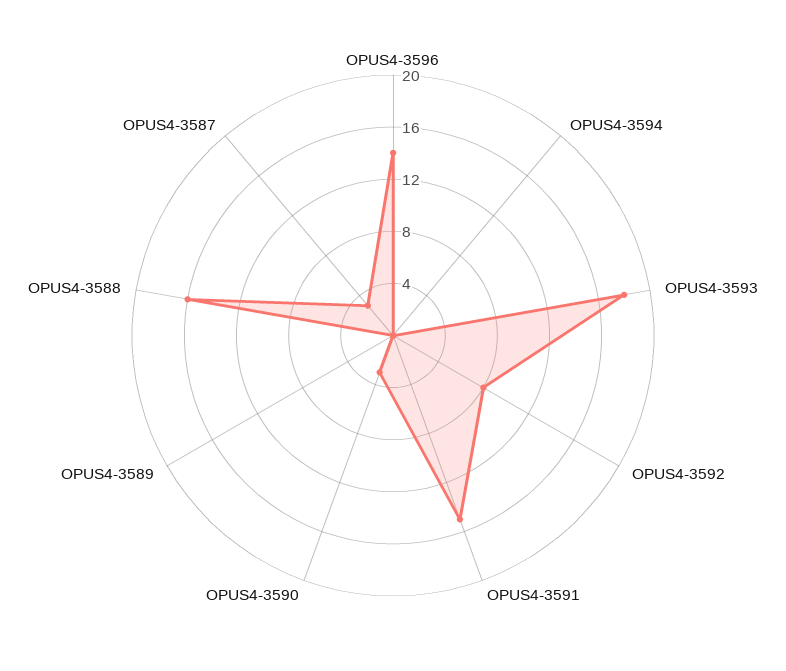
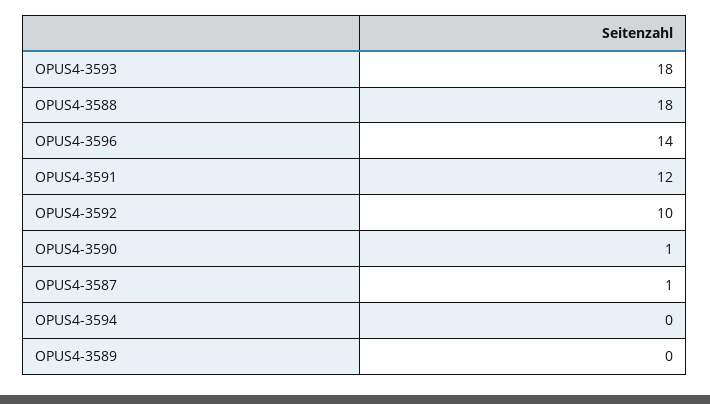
  {
    "OPUS4-3596": 14,
    "OPUS4-3594": 0,
    "OPUS4-3593": 18,
-   "OPUS4-3592": 8,
+   "OPUS4-3592": 10,
-   "OPUS4-3591": 15,
+   "OPUS4-3591": 12,
-   "OPUS4-3590": 3,
+   "OPUS4-3590": 1,
    "OPUS4-3589": 0,
-   "OPUS4-3588": 16,
+   "OPUS4-3588": 18,
-   "OPUS4-3587": 3
+   "OPUS4-3587": 1
  }

